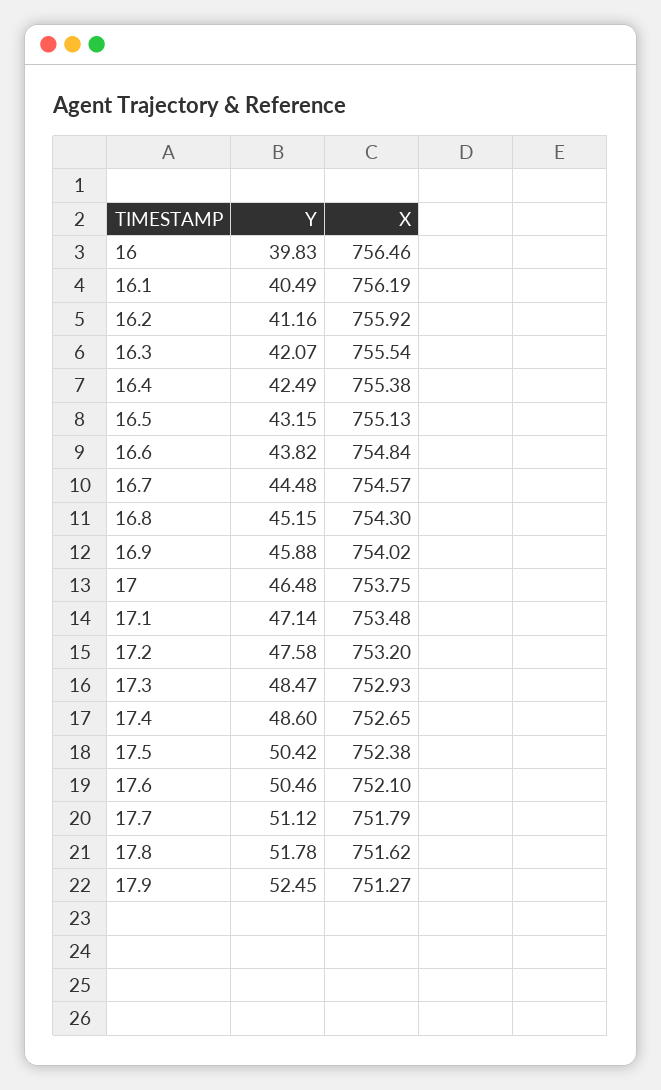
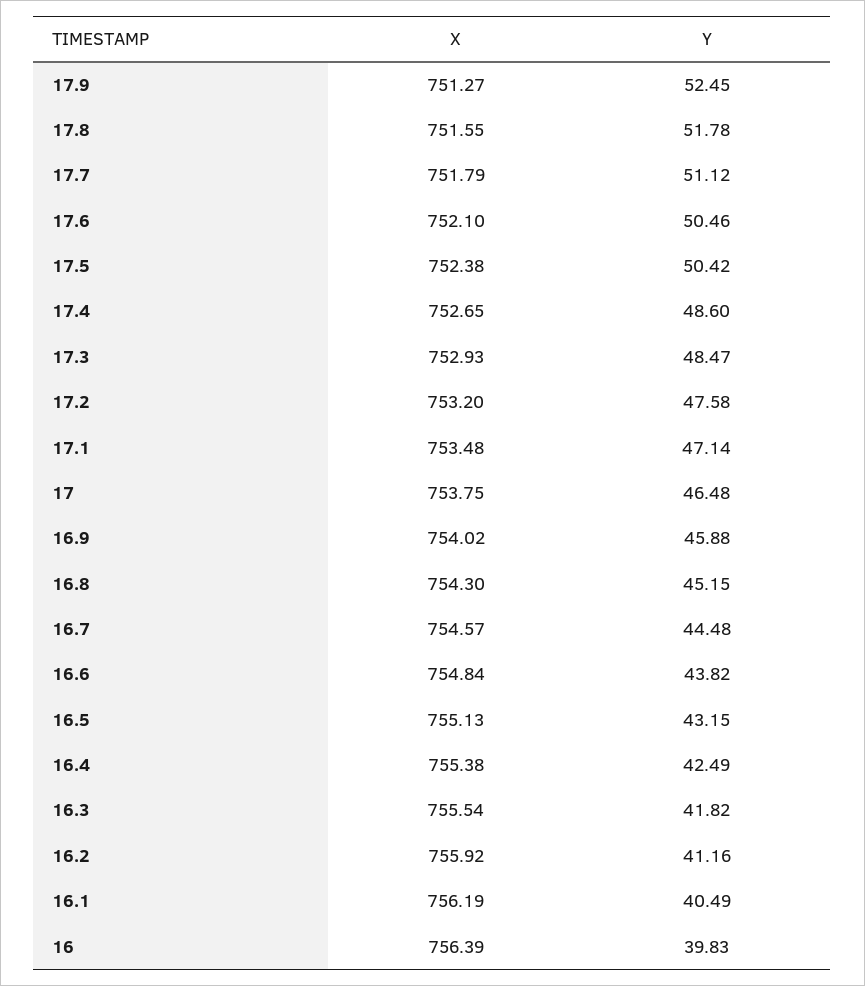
  {
    "Y": {
      "16": 39.83,
      "16.1": 40.49,
      "16.2": 41.16,
-     "16.3": 42.07,
+     "16.3": 41.82,
      "16.4": 42.49,
      "16.5": 43.15,
      "16.6": 43.82,
      "16.7": 44.48,
      "16.8": 45.15,
      "16.9": 45.88,
      "17": 46.48,
      "17.1": 47.14,
      "17.2": 47.58,
      "17.3": 48.47,
      "17.4": 48.6,
      "17.5": 50.42,
      "17.6": 50.46,
      "17.7": 51.12,
      "17.8": 51.78,
      "17.9": 52.45
    },
    "X": {
-     "16": 756.46,
+     "16": 756.39,
      "16.1": 756.19,
      "16.2": 755.92,
      "16.3": 755.54,
      "16.4": 755.38,
      "16.5": 755.13,
      "16.6": 754.84,
      "16.7": 754.57,
      "16.8": 754.3,
      "16.9": 754.02,
      "17": 753.75,
      "17.1": 753.48,
      "17.2": 753.2,
      "17.3": 752.93,
      "17.4": 752.65,
      "17.5": 752.38,
      "17.6": 752.1,
      "17.7": 751.79,
-     "17.8": 751.62,
+     "17.8": 751.55,
      "17.9": 751.27
    }
  }

